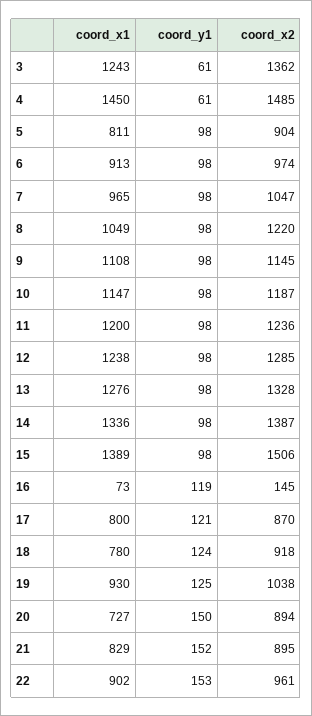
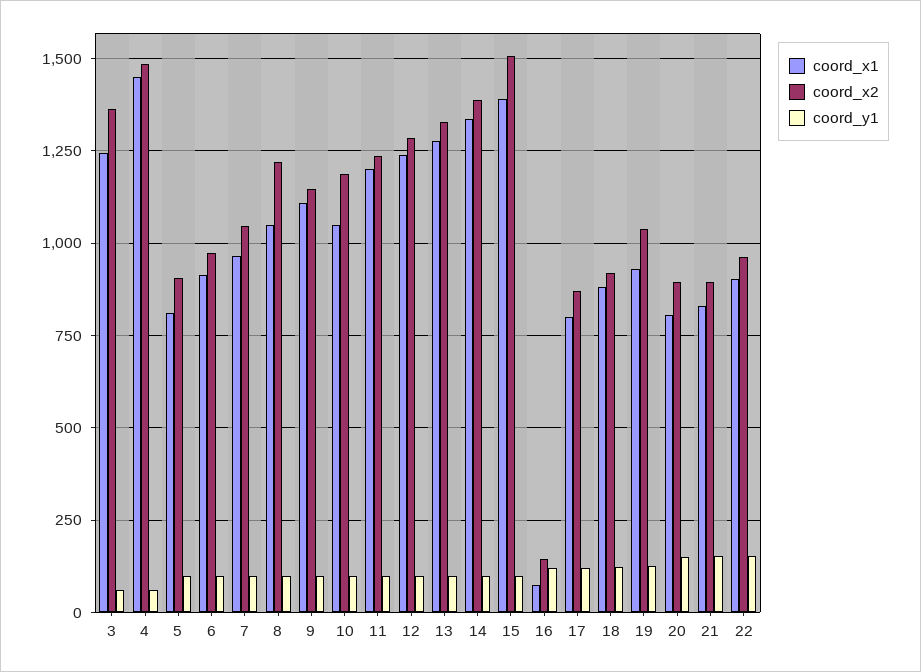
  {
    "coord_x1": {
      "3": 1243,
      "4": 1450,
      "5": 811,
      "6": 913,
      "7": 965,
      "8": 1049,
      "9": 1108,
-     "10": 1147,
+     "10": 1050,
      "11": 1200,
      "12": 1238,
      "13": 1276,
      "14": 1336,
      "15": 1389,
      "16": 73,
      "17": 800,
-     "18": 780,
+     "18": 875,
      "19": 930,
-     "20": 727,
+     "20": 800,
      "21": 829,
      "22": 902
    },
    "coord_y1": {
      "3": 61,
      "4": 61,
      "5": 98,
      "6": 98,
      "7": 98,
      "8": 98,
      "9": 98,
      "10": 98,
      "11": 98,
      "12": 98,
      "13": 98,
      "14": 98,
      "15": 98,
      "16": 119,
      "17": 121,
      "18": 124,
      "19": 125,
      "20": 150,
      "21": 152,
      "22": 153
    },
    "coord_x2": {
      "3": 1362,
      "4": 1485,
      "5": 904,
      "6": 974,
      "7": 1047,
      "8": 1220,
      "9": 1145,
      "10": 1187,
      "11": 1236,
      "12": 1285,
      "13": 1328,
      "14": 1387,
      "15": 1506,
      "16": 145,
      "17": 870,
      "18": 918,
      "19": 1038,
      "20": 894,
      "21": 895,
      "22": 961
    }
  }

